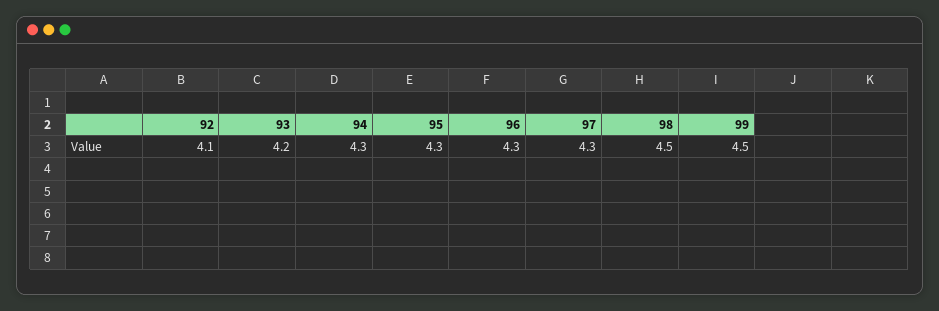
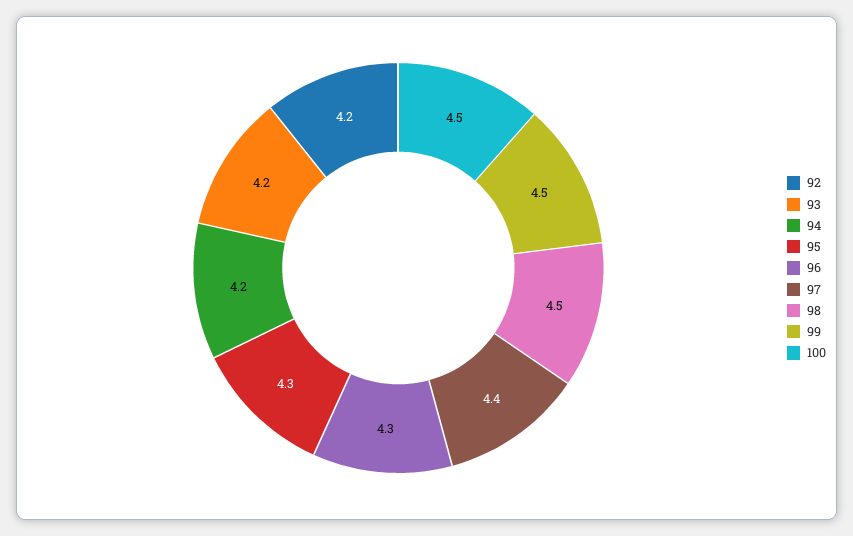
  {
-   "92": 4.1,
+   "92": 4.2,
    "93": 4.2,
-   "94": 4.3,
+   "94": 4.2,
    "95": 4.3,
    "96": 4.3,
-   "97": 4.3,
+   "97": 4.4,
    "98": 4.5,
-   "99": 4.5
+   "99": 4.5,
+   "100": 4.5
  }

